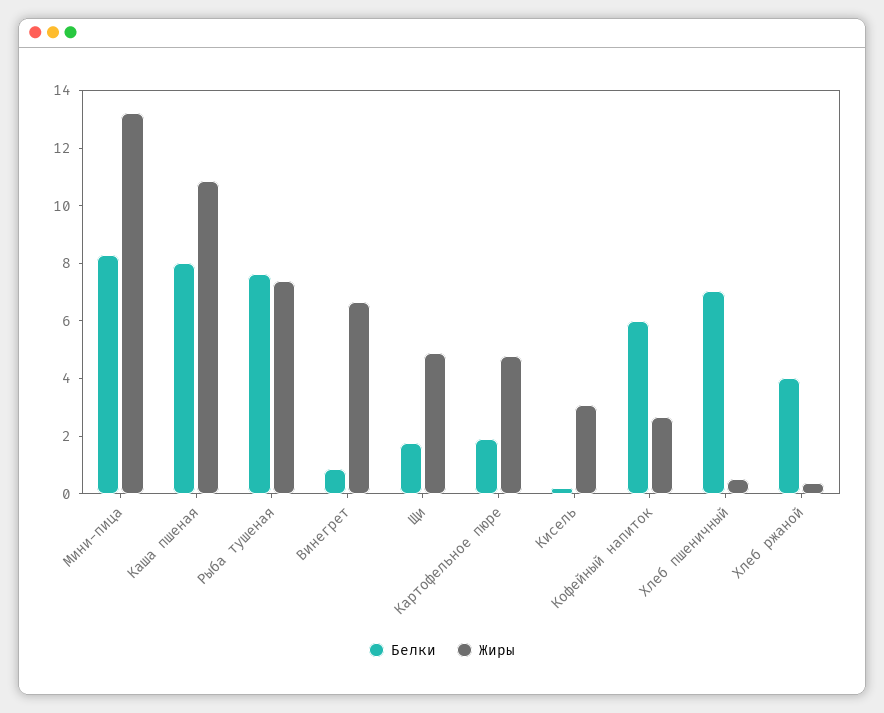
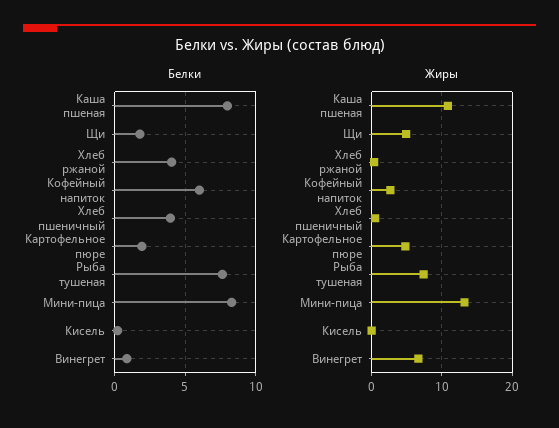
  {
    "Белки": {
      "Мини-пица": 8.5,
      "Каша пшеная": 8,
      "Рыба тушеная": 7.5,
      "Винегрет": 1,
      "Щи": 2,
      "Картофельное пюре": 2,
      "Кисель": 0,
      "Кофейный напиток": 6,
-     "Хлеб пшеничный": 7,
+     "Хлеб пшеничный": 4,
      "Хлеб ржаной": 4
    },
    "Жиры": {
      "Мини-пица": 13,
      "Каша пшеная": 11,
      "Рыба тушеная": 7.5,
      "Винегрет": 6.5,
      "Щи": 5,
      "Картофельное пюре": 5,
-     "Кисель": 3,
+     "Кисель": 0,
      "Кофейный напиток": 2.5,
      "Хлеб пшеничный": 0.5,
      "Хлеб ржаной": 0.5
    }
  }

